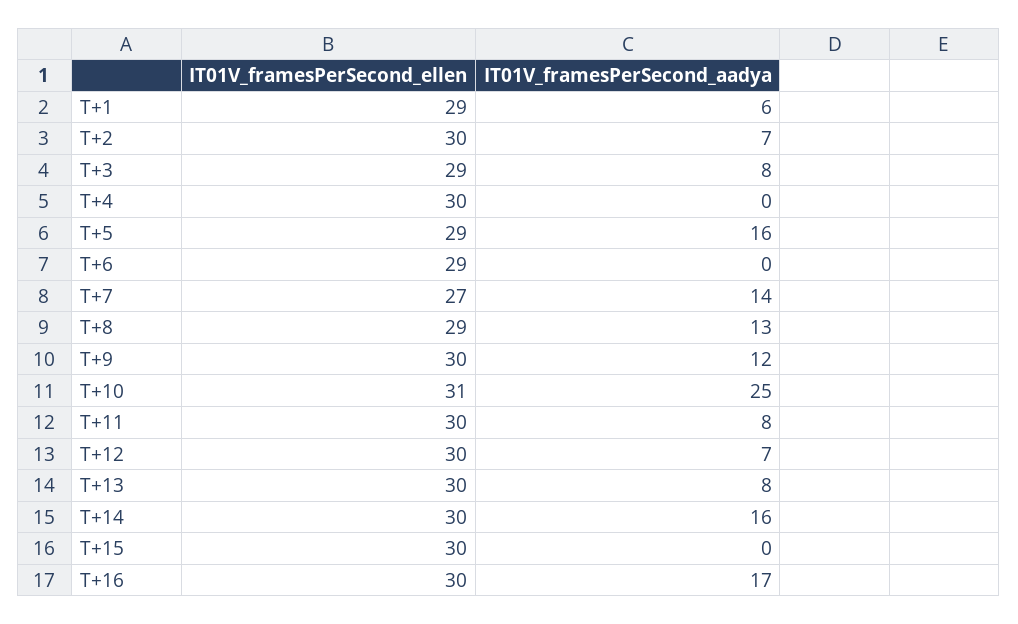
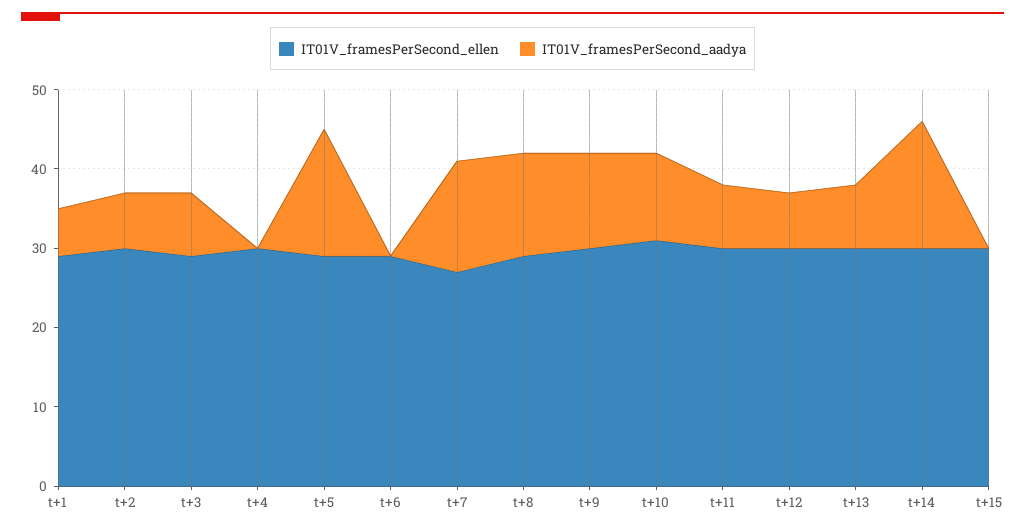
  {
    "IT01V_framesPerSecond_ellen": {
      "T+1": 29,
      "T+2": 30,
      "T+3": 29,
      "T+4": 30,
      "T+5": 29,
      "T+6": 29,
      "T+7": 27,
      "T+8": 29,
      "T+9": 30,
      "T+10": 31,
      "T+11": 30,
      "T+12": 30,
      "T+13": 30,
      "T+14": 30,
-     "T+15": 30,
+     "T+15": 30
-     "T+16": 30
    },
    "IT01V_framesPerSecond_aadya": {
      "T+1": 6,
      "T+2": 7,
      "T+3": 8,
      "T+4": 0,
      "T+5": 16,
      "T+6": 0,
      "T+7": 14,
      "T+8": 13,
      "T+9": 12,
-     "T+10": 25,
+     "T+10": 10,
      "T+11": 8,
      "T+12": 7,
      "T+13": 8,
      "T+14": 16,
-     "T+15": 0,
+     "T+15": 0
-     "T+16": 17
    }
  }

